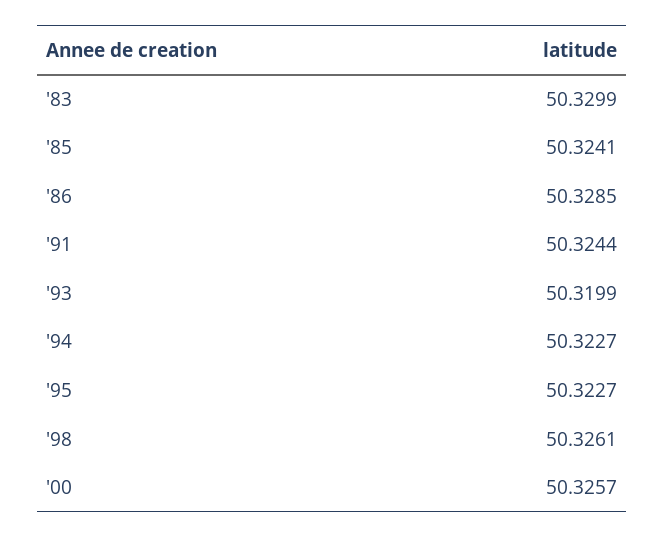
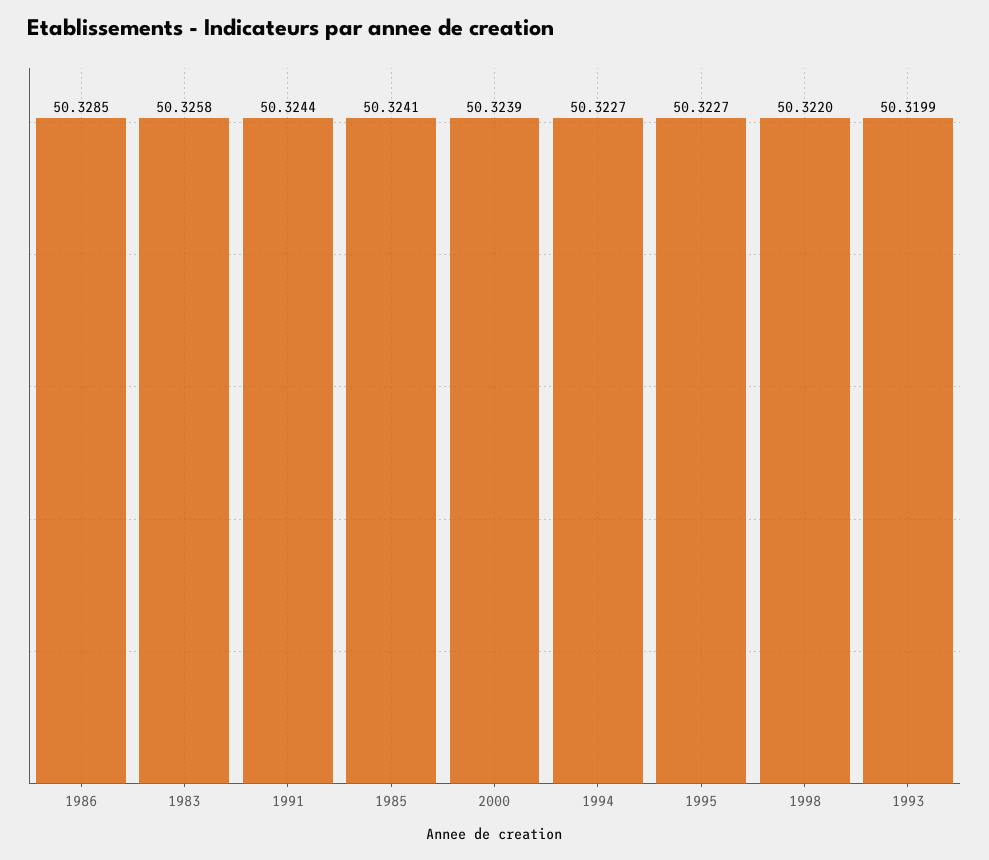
  {
-   "'83": 50.3299,
+   "'83": 50.3258,
    "'85": 50.3241,
    "'86": 50.3285,
    "'91": 50.3244,
    "'93": 50.3199,
    "'94": 50.3227,
    "'95": 50.3227,
-   "'98": 50.3261,
+   "'98": 50.322,
-   "'00": 50.3257
+   "'00": 50.3239
  }

